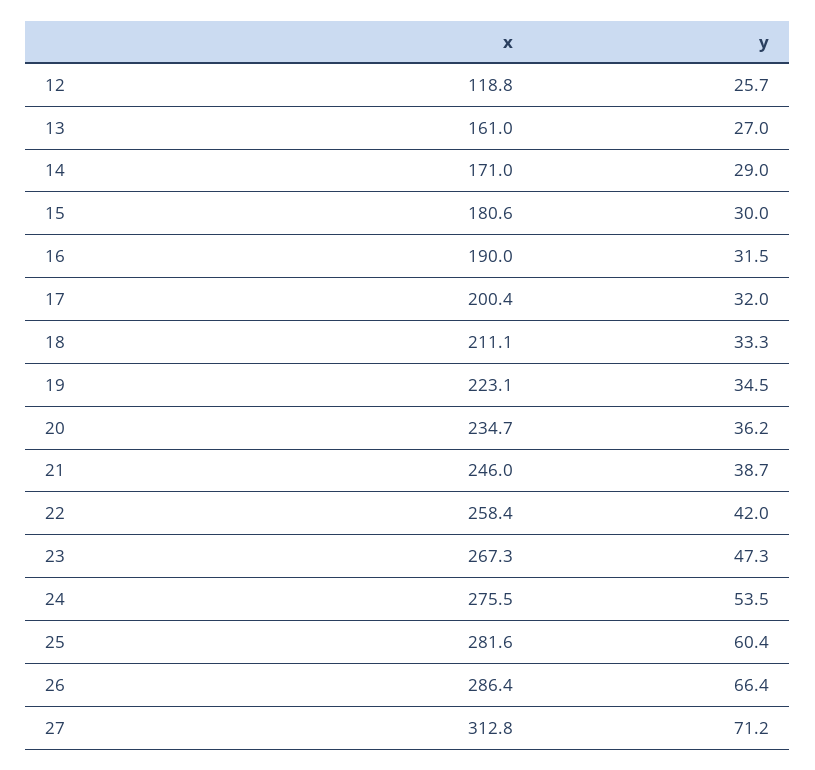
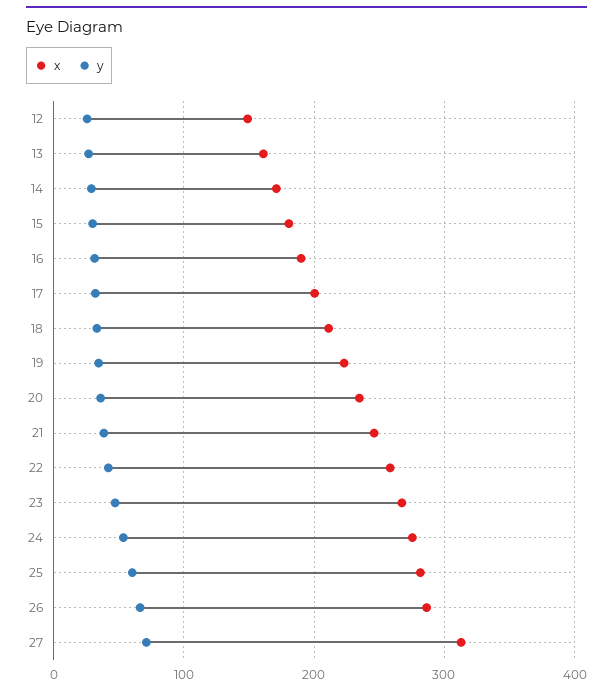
  {
    "x": {
-     "12": 118.8,
+     "12": 150,
      "13": 161,
      "14": 171,
      "15": 180.6,
      "16": 190,
      "17": 200.4,
      "18": 211.1,
      "19": 223.1,
      "20": 234.7,
      "21": 246,
      "22": 258.4,
      "23": 267.3,
      "24": 275.5,
      "25": 281.6,
      "26": 286.4,
      "27": 312.8
    },
    "y": {
      "12": 25.7,
      "13": 27,
      "14": 29,
      "15": 30,
      "16": 31.5,
      "17": 32,
      "18": 33.3,
      "19": 34.5,
      "20": 36.2,
      "21": 38.7,
      "22": 42,
      "23": 47.3,
      "24": 53.5,
      "25": 60.4,
      "26": 66.4,
      "27": 71.2
    }
  }

